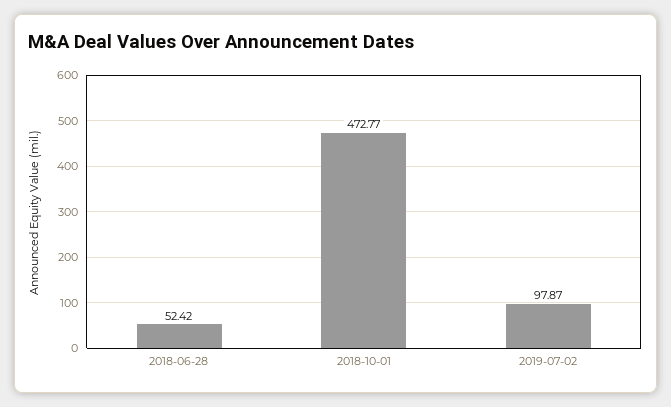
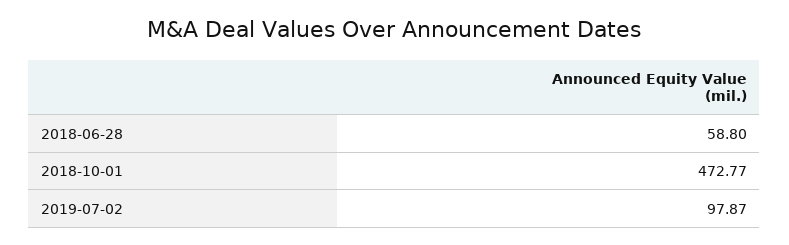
  {
-   "2018-06-28": 52.42,
+   "2018-06-28": 58.8,
    "2018-10-01": 472.77,
    "2019-07-02": 97.87
  }

